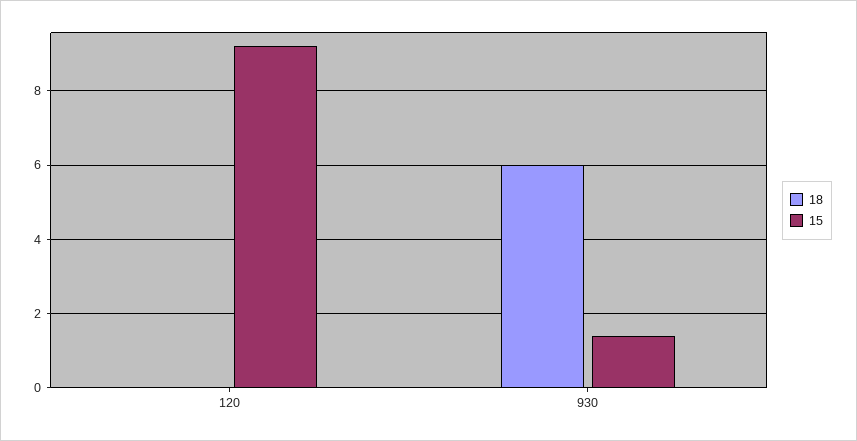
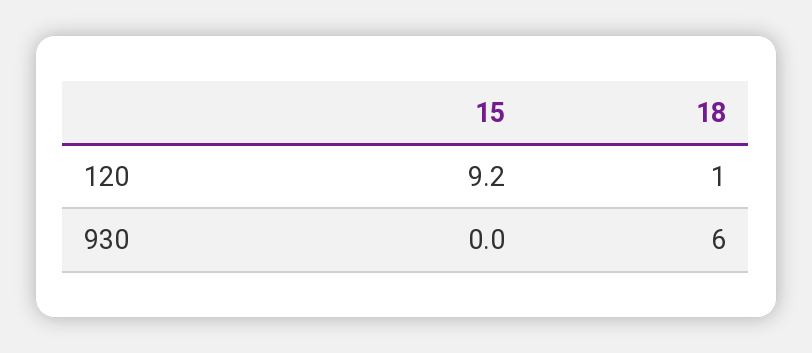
  {
    "18": {
-     "120": 0,
+     "120": 1,
      "930": 6
    },
    "15": {
      "120": 9.2,
-     "930": 1.5
+     "930": 0
    }
  }

